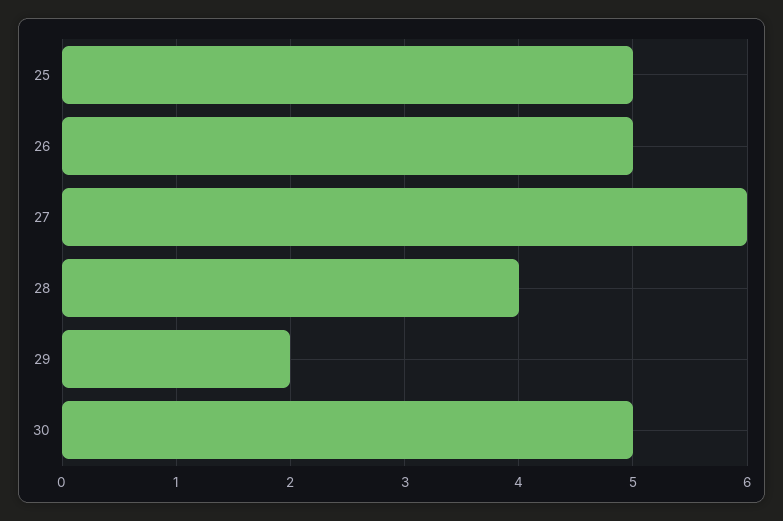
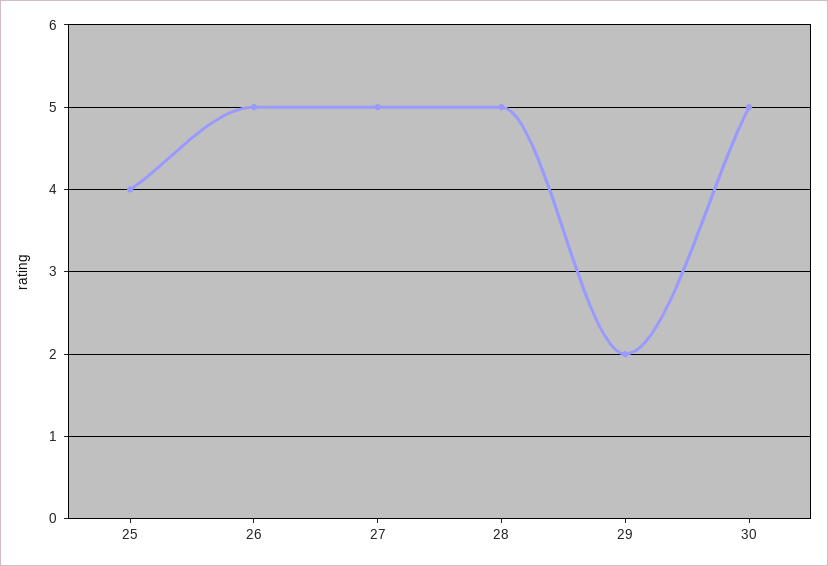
  {
-   "25": 5,
+   "25": 4,
    "26": 5,
-   "27": 6,
+   "27": 5,
-   "28": 4,
+   "28": 5,
    "29": 2,
    "30": 5
  }

